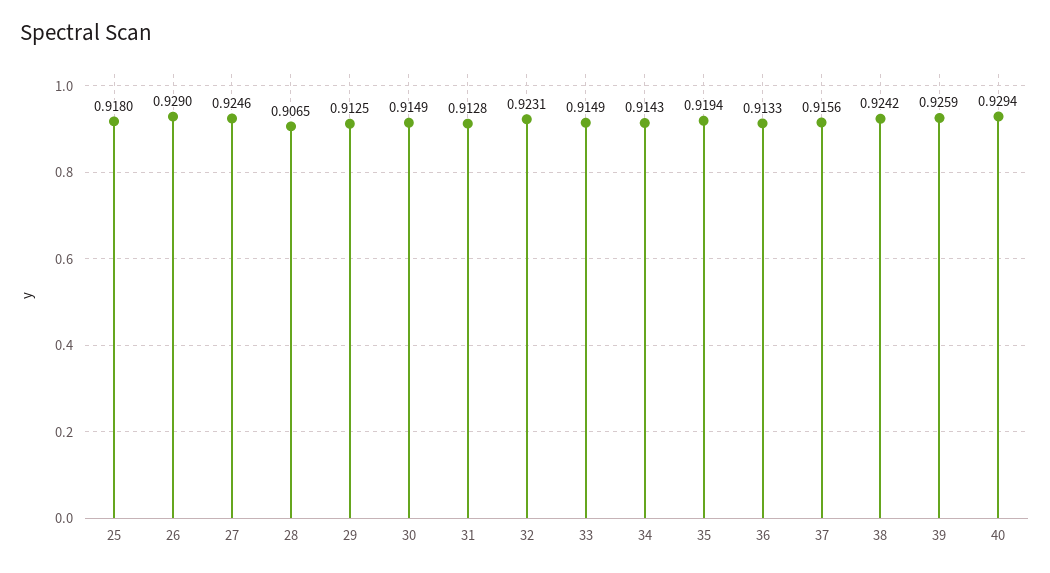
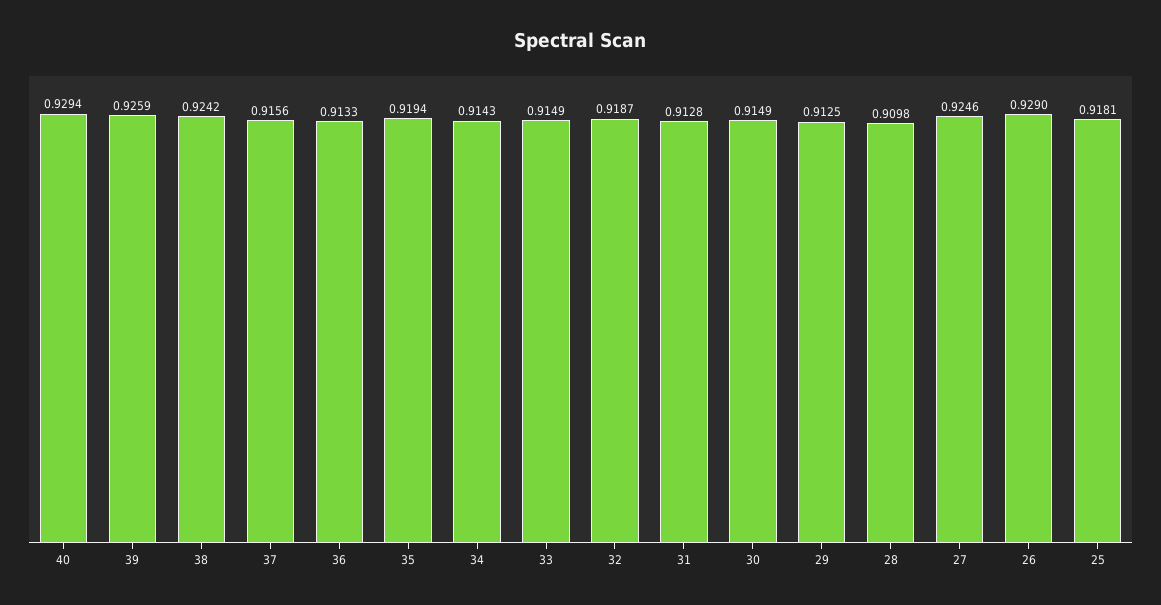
  {
-   "25": 0.918,
+   "25": 0.9181,
    "26": 0.929,
    "27": 0.9246,
-   "28": 0.9065,
+   "28": 0.9098,
    "29": 0.9125,
    "30": 0.9149,
    "31": 0.9128,
-   "32": 0.9231,
+   "32": 0.9187,
    "33": 0.9149,
    "34": 0.9143,
    "35": 0.9194,
    "36": 0.9133,
    "37": 0.9156,
    "38": 0.9242,
    "39": 0.9259,
    "40": 0.9294
  }

